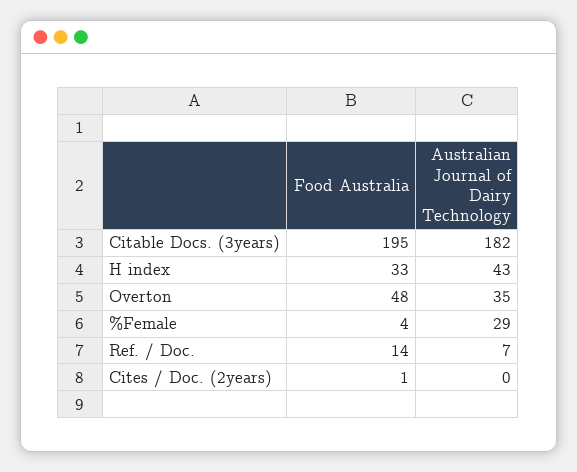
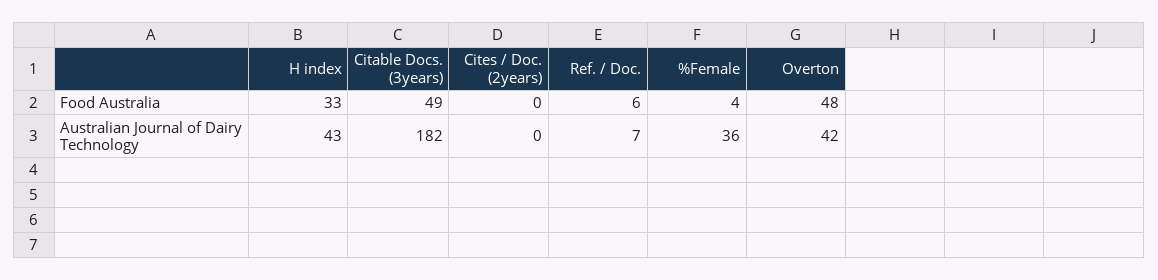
  {
    "Food Australia": {
-     "Citable Docs. (3years)": 195,
+     "Citable Docs. (3years)": 49,
      "H index": 33,
      "Overton": 48,
      "%Female": 4,
-     "Ref. / Doc.": 14,
+     "Ref. / Doc.": 6,
-     "Cites / Doc. (2years)": 1
+     "Cites / Doc. (2years)": 0
    },
    "Australian Journal of Dairy Technology": {
      "Citable Docs. (3years)": 182,
      "H index": 43,
-     "Overton": 35,
+     "Overton": 42,
-     "%Female": 29,
+     "%Female": 36,
      "Ref. / Doc.": 7,
      "Cites / Doc. (2years)": 0
    }
  }

